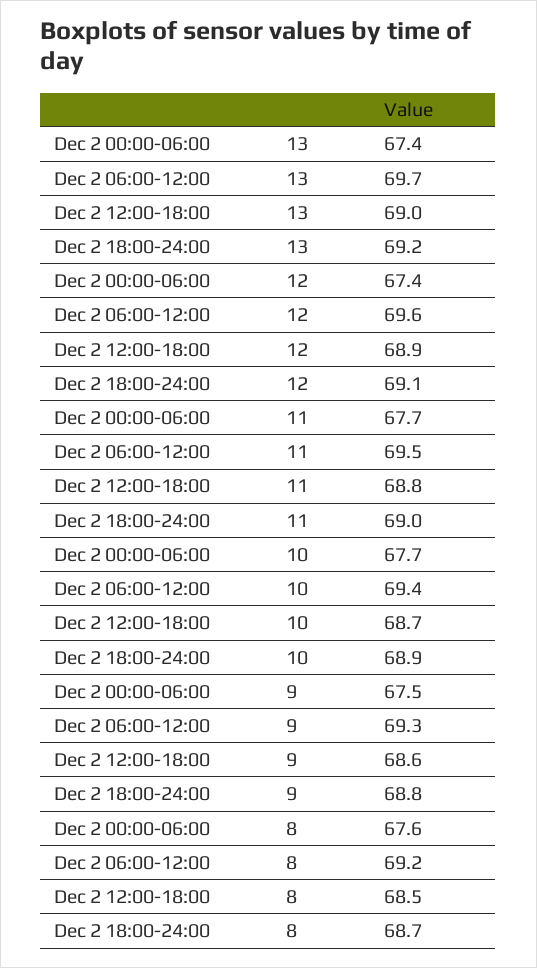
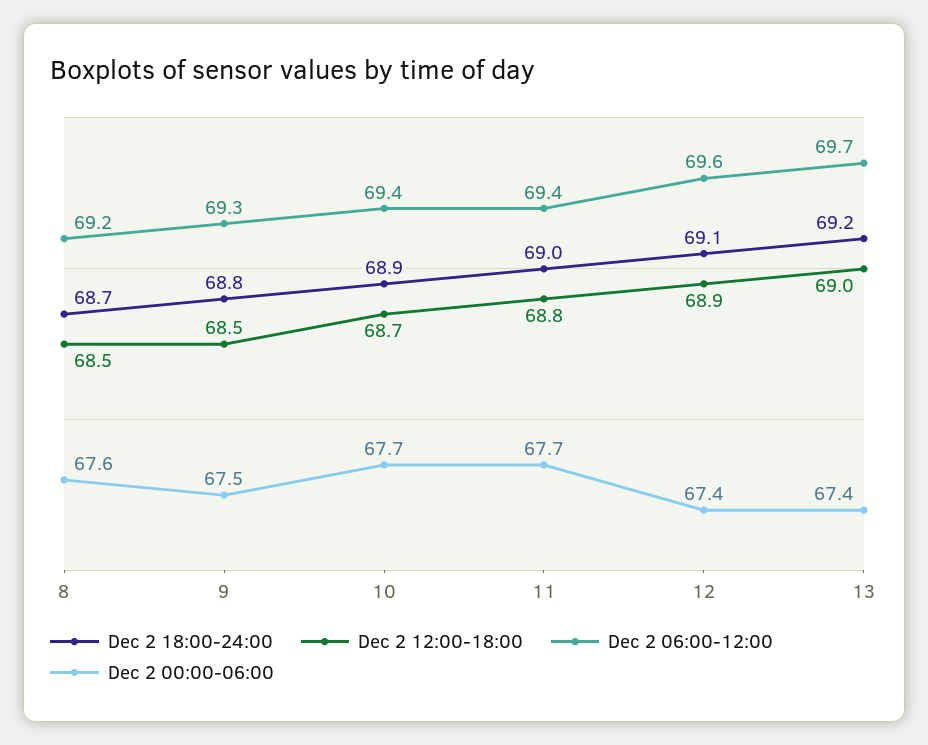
  {
    "Dec 2 00:00-06:00": {
      "13": 67.4,
      "12": 67.4,
      "11": 67.7,
      "10": 67.7,
      "9": 67.5,
      "8": 67.6
    },
    "Dec 2 06:00-12:00": {
      "13": 69.7,
      "12": 69.6,
-     "11": 69.5,
+     "11": 69.4,
      "10": 69.4,
      "9": 69.3,
      "8": 69.2
    },
    "Dec 2 12:00-18:00": {
      "13": 69,
      "12": 68.9,
      "11": 68.8,
      "10": 68.7,
-     "9": 68.6,
+     "9": 68.5,
      "8": 68.5
    },
    "Dec 2 18:00-24:00": {
      "13": 69.2,
      "12": 69.1,
      "11": 69,
      "10": 68.9,
      "9": 68.8,
      "8": 68.7
    }
  }

